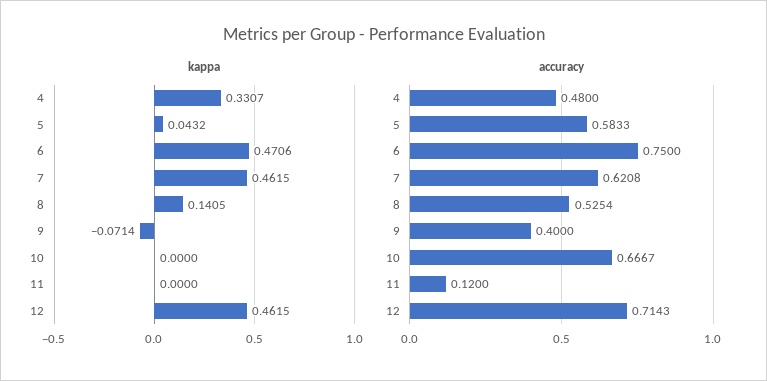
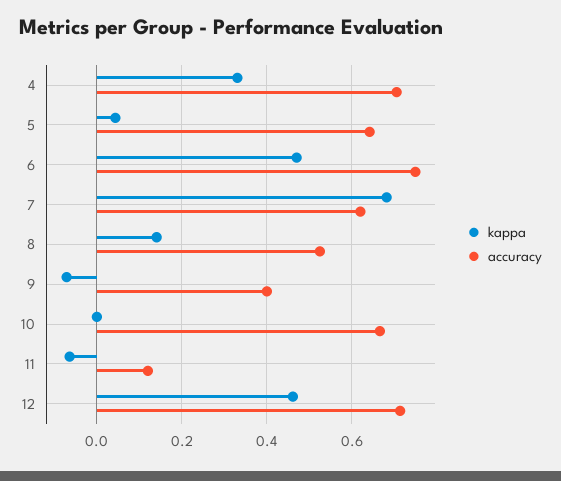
  {
    "kappa": {
      "4": 0.3307,
      "5": 0.0432,
      "6": 0.4706,
-     "7": 0.4615,
+     "7": 0.68,
      "8": 0.1405,
      "9": -0.0714,
      "10": 0,
-     "11": 0,
+     "11": -0.06,
      "12": 0.4615
    },
    "accuracy": {
-     "4": 0.48,
+     "4": 0.7,
-     "5": 0.5833,
+     "5": 0.64,
      "6": 0.75,
      "7": 0.6208,
      "8": 0.5254,
      "9": 0.4,
      "10": 0.6667,
      "11": 0.12,
      "12": 0.7143
    }
  }

